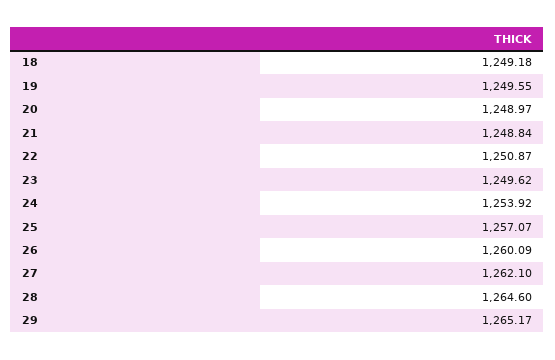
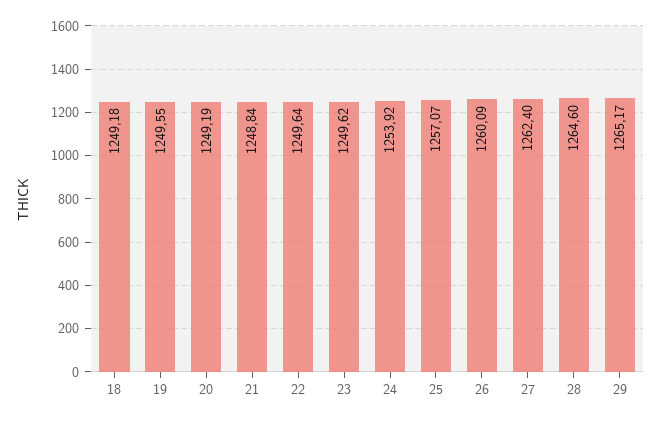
  {
    "18": 1249.18,
    "19": 1249.55,
-   "20": 1248.97,
+   "20": 1249.19,
    "21": 1248.84,
-   "22": 1250.87,
+   "22": 1249.64,
    "23": 1249.62,
    "24": 1253.92,
    "25": 1257.07,
    "26": 1260.09,
-   "27": 1262.1,
+   "27": 1262.4,
    "28": 1264.6,
    "29": 1265.17
  }

